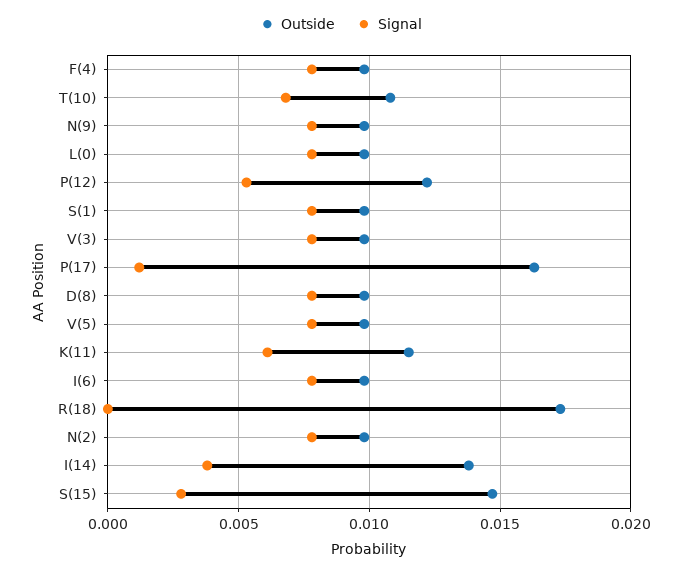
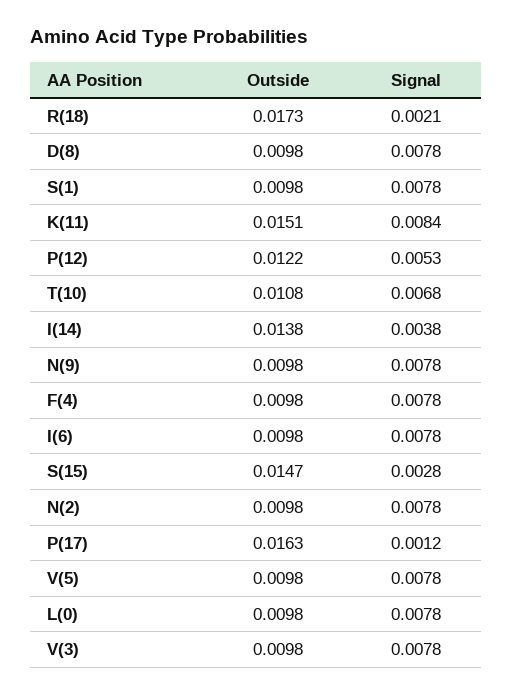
  {
    "Outside": {
      "F(4)": 0.0098,
      "T(10)": 0.0108,
      "N(9)": 0.0098,
      "L(0)": 0.0098,
      "P(12)": 0.0122,
      "S(1)": 0.0098,
      "V(3)": 0.0098,
      "P(17)": 0.0163,
      "D(8)": 0.0098,
      "V(5)": 0.0098,
-     "K(11)": 0.0115,
+     "K(11)": 0.0151,
      "I(6)": 0.0098,
      "R(18)": 0.0173,
      "N(2)": 0.0098,
      "I(14)": 0.0138,
      "S(15)": 0.0147
    },
    "Signal": {
      "F(4)": 0.0078,
      "T(10)": 0.0068,
      "N(9)": 0.0078,
      "L(0)": 0.0078,
      "P(12)": 0.0053,
      "S(1)": 0.0078,
      "V(3)": 0.0078,
      "P(17)": 0.0012,
      "D(8)": 0.0078,
      "V(5)": 0.0078,
-     "K(11)": 0.006,
+     "K(11)": 0.0084,
      "I(6)": 0.0078,
-     "R(18)": 0,
+     "R(18)": 0.0021,
      "N(2)": 0.0078,
      "I(14)": 0.0038,
      "S(15)": 0.0028
    }
  }

